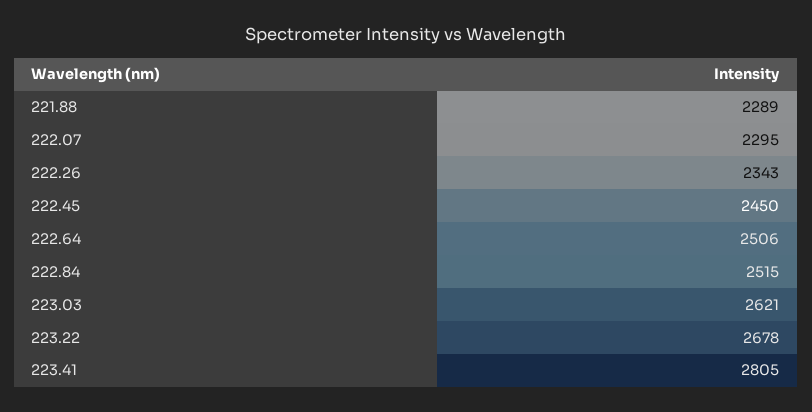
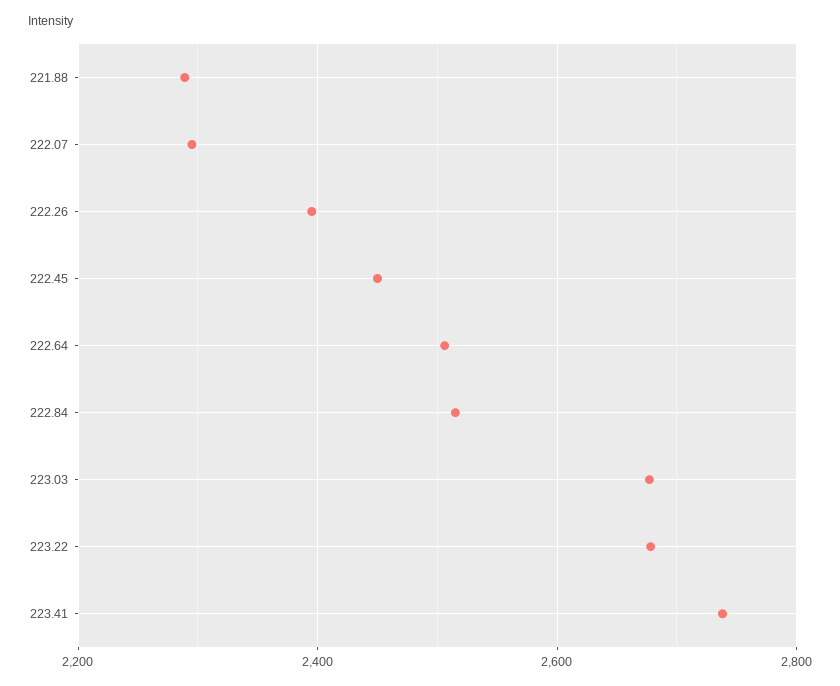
  {
    "221.88": 2289,
    "222.07": 2295,
-   "222.26": 2343,
+   "222.26": 2400,
    "222.45": 2450,
    "222.64": 2506,
    "222.84": 2515,
-   "223.03": 2621,
+   "223.03": 2680,
    "223.22": 2678,
-   "223.41": 2805
+   "223.41": 2740
  }

